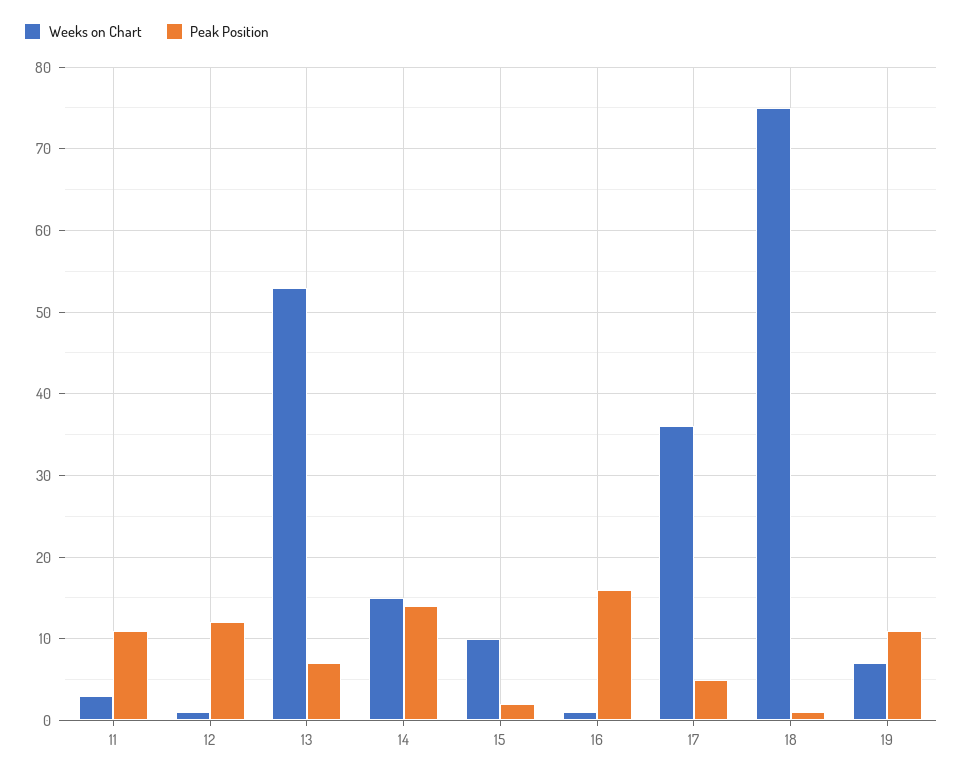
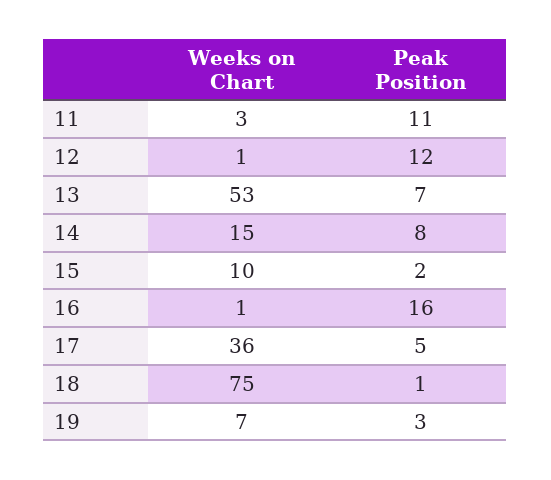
  {
    "Weeks on Chart": {
      "11": 3,
      "12": 1,
      "13": 53,
      "14": 15,
      "15": 10,
      "16": 1,
      "17": 36,
      "18": 75,
      "19": 7
    },
    "Peak Position": {
      "11": 11,
      "12": 12,
      "13": 7,
-     "14": 14,
+     "14": 8,
      "15": 2,
      "16": 16,
      "17": 5,
      "18": 1,
-     "19": 11
+     "19": 3
    }
  }

